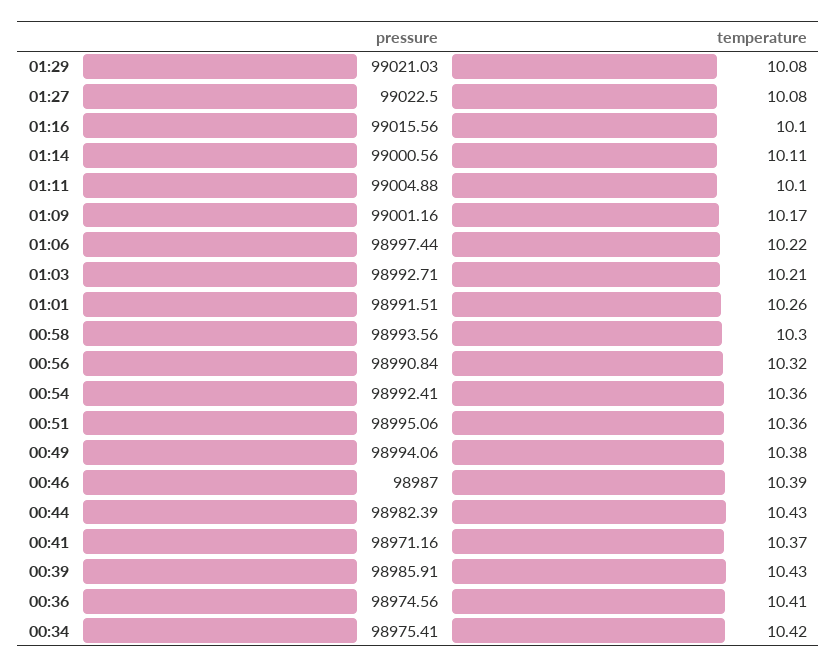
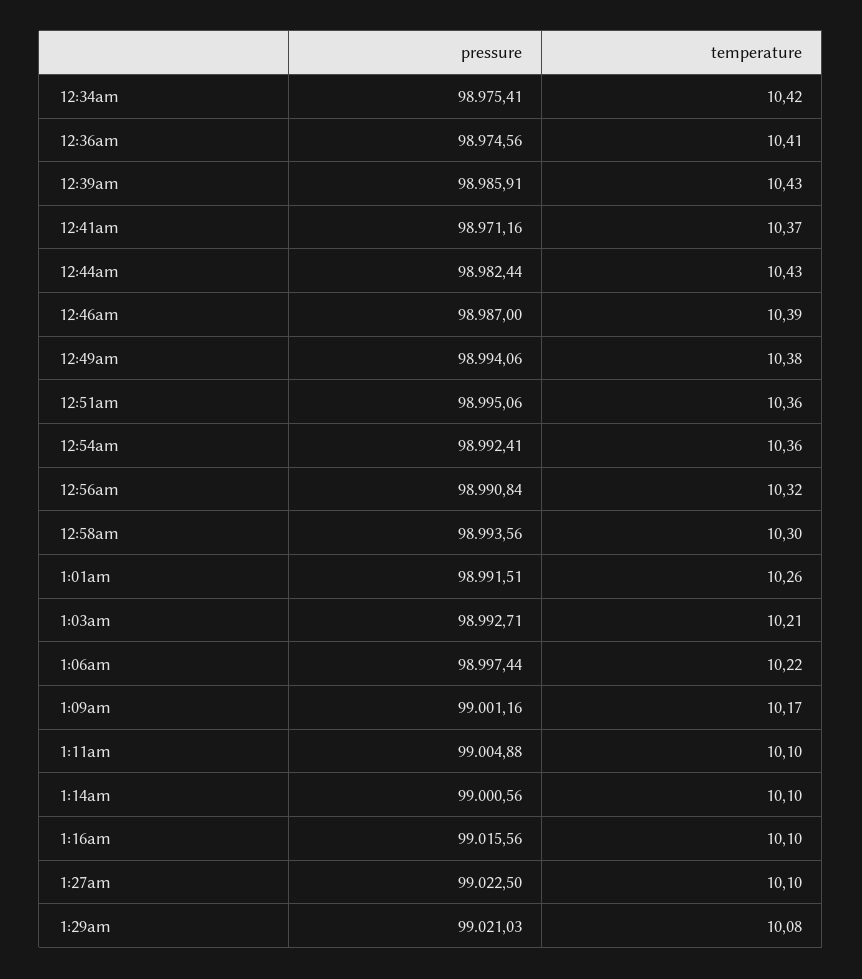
  {
    "pressure": {
      "01:29": 99021.03,
      "01:27": 99022.5,
      "01:16": 99015.56,
      "01:14": 99000.56,
      "01:11": 99004.88,
      "01:09": 99001.16,
      "01:06": 98997.44,
      "01:03": 98992.71,
      "01:01": 98991.51,
      "00:58": 98993.56,
      "00:56": 98990.84,
      "00:54": 98992.41,
      "00:51": 98995.06,
      "00:49": 98994.06,
      "00:46": 98987,
-     "00:44": 98982.39,
+     "00:44": 98982.44,
      "00:41": 98971.16,
      "00:39": 98985.91,
      "00:36": 98974.56,
      "00:34": 98975.41
    },
    "temperature": {
      "01:29": 10.08,
-     "01:27": 10.08,
+     "01:27": 10.1,
      "01:16": 10.1,
-     "01:14": 10.11,
+     "01:14": 10.1,
      "01:11": 10.1,
      "01:09": 10.17,
      "01:06": 10.22,
      "01:03": 10.21,
      "01:01": 10.26,
      "00:58": 10.3,
      "00:56": 10.32,
      "00:54": 10.36,
      "00:51": 10.36,
      "00:49": 10.38,
      "00:46": 10.39,
      "00:44": 10.43,
      "00:41": 10.37,
      "00:39": 10.43,
      "00:36": 10.41,
      "00:34": 10.42
    }
  }

